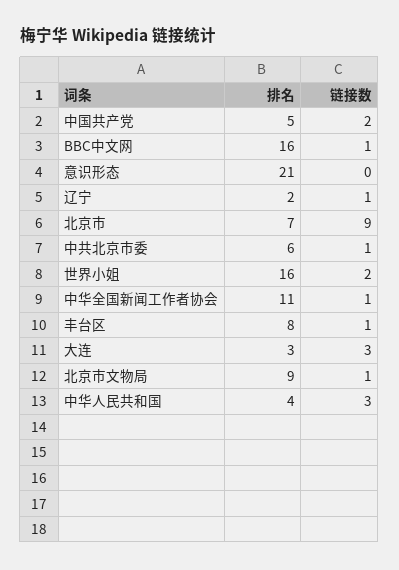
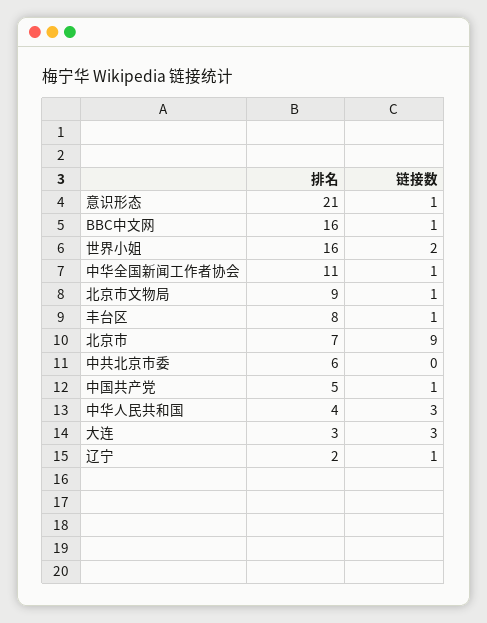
  {
    "排名": {
      "中国共产党": 5,
      "BBC中文网": 16,
      "意识形态": 21,
      "辽宁": 2,
      "北京市": 7,
      "中共北京市委": 6,
      "世界小姐": 16,
      "中华全国新闻工作者协会": 11,
      "丰台区": 8,
      "大连": 3,
      "北京市文物局": 9,
      "中华人民共和国": 4
    },
    "链接数": {
-     "中国共产党": 2,
+     "中国共产党": 1,
      "BBC中文网": 1,
-     "意识形态": 0,
+     "意识形态": 1,
      "辽宁": 1,
      "北京市": 9,
-     "中共北京市委": 1,
+     "中共北京市委": 0,
      "世界小姐": 2,
      "中华全国新闻工作者协会": 1,
      "丰台区": 1,
      "大连": 3,
      "北京市文物局": 1,
      "中华人民共和国": 3
    }
  }

